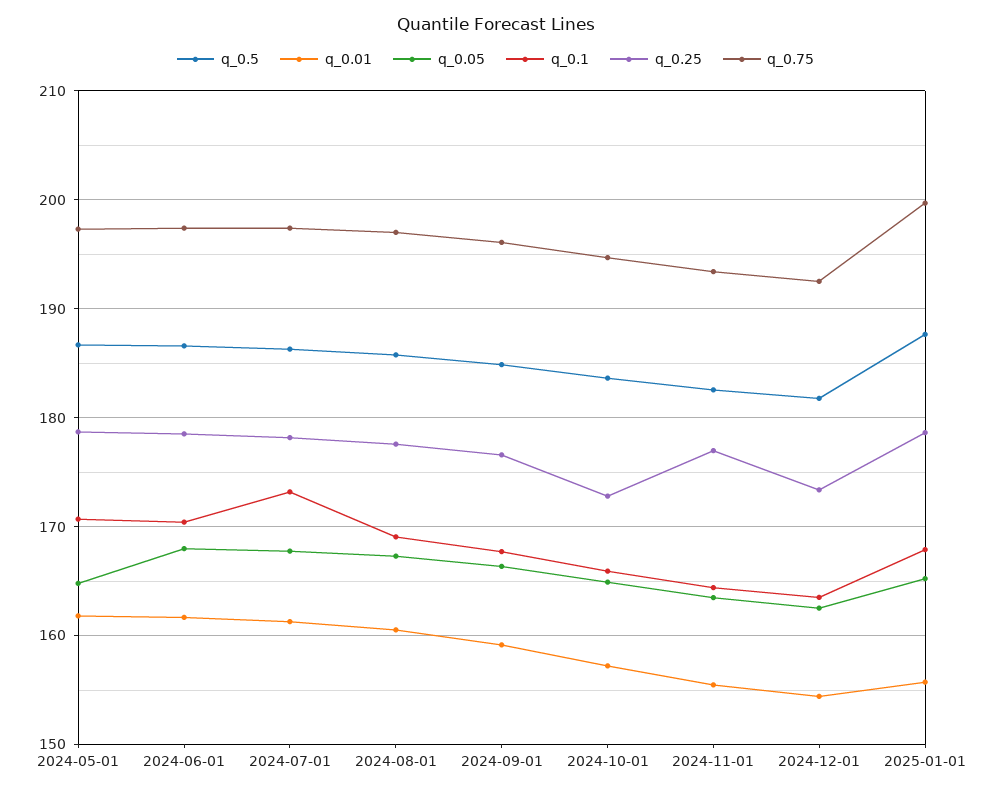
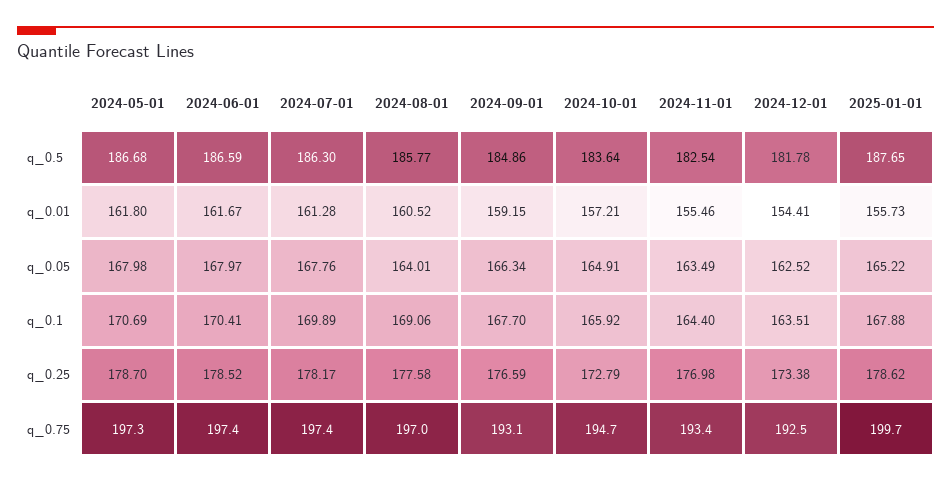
  {
    "q_0.5": {
      "2024-05-01": 186.68,
      "2024-06-01": 186.59,
      "2024-07-01": 186.3,
      "2024-08-01": 185.77,
      "2024-09-01": 184.86,
      "2024-10-01": 183.64,
      "2024-11-01": 182.54,
      "2024-12-01": 181.78,
      "2025-01-01": 187.65
    },
    "q_0.01": {
      "2024-05-01": 161.8,
      "2024-06-01": 161.67,
      "2024-07-01": 161.28,
      "2024-08-01": 160.52,
      "2024-09-01": 159.15,
      "2024-10-01": 157.21,
      "2024-11-01": 155.46,
      "2024-12-01": 154.41,
      "2025-01-01": 155.73
    },
    "q_0.05": {
-     "2024-05-01": 165,
+     "2024-05-01": 167.98,
      "2024-06-01": 167.97,
      "2024-07-01": 167.76,
-     "2024-08-01": 167,
+     "2024-08-01": 164.01,
      "2024-09-01": 166.34,
      "2024-10-01": 164.91,
      "2024-11-01": 163.49,
      "2024-12-01": 162.52,
      "2025-01-01": 165.22
    },
    "q_0.1": {
      "2024-05-01": 170.69,
      "2024-06-01": 170.41,
-     "2024-07-01": 173,
+     "2024-07-01": 169.89,
      "2024-08-01": 169.06,
      "2024-09-01": 167.7,
      "2024-10-01": 165.92,
      "2024-11-01": 164.4,
      "2024-12-01": 163.51,
      "2025-01-01": 167.88
    },
    "q_0.25": {
      "2024-05-01": 178.7,
      "2024-06-01": 178.52,
      "2024-07-01": 178.17,
      "2024-08-01": 177.58,
      "2024-09-01": 176.59,
      "2024-10-01": 172.79,
      "2024-11-01": 176.98,
      "2024-12-01": 173.38,
      "2025-01-01": 178.62
    },
    "q_0.75": {
      "2024-05-01": 197.3,
      "2024-06-01": 197.4,
      "2024-07-01": 197.4,
      "2024-08-01": 197,
-     "2024-09-01": 196,
+     "2024-09-01": 193.1,
      "2024-10-01": 194.7,
      "2024-11-01": 193.4,
      "2024-12-01": 192.5,
      "2025-01-01": 199.7
    }
  }

